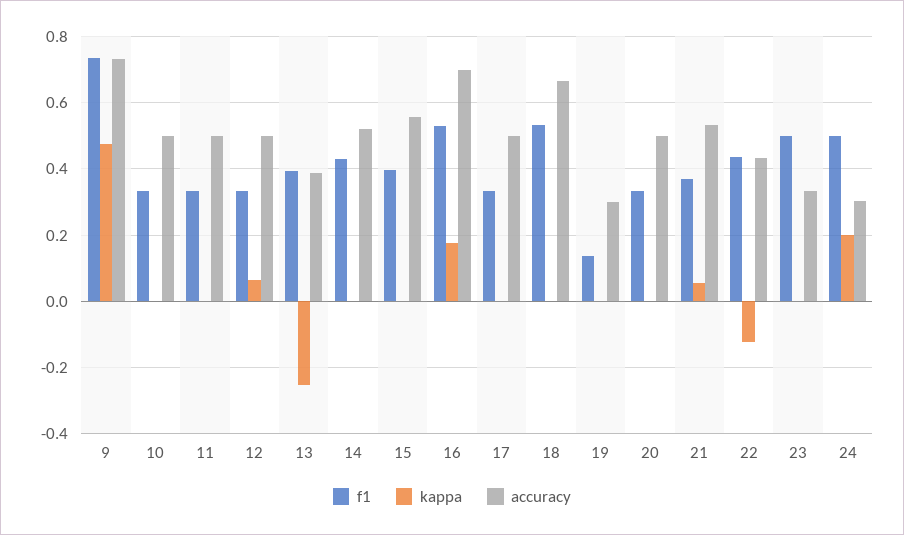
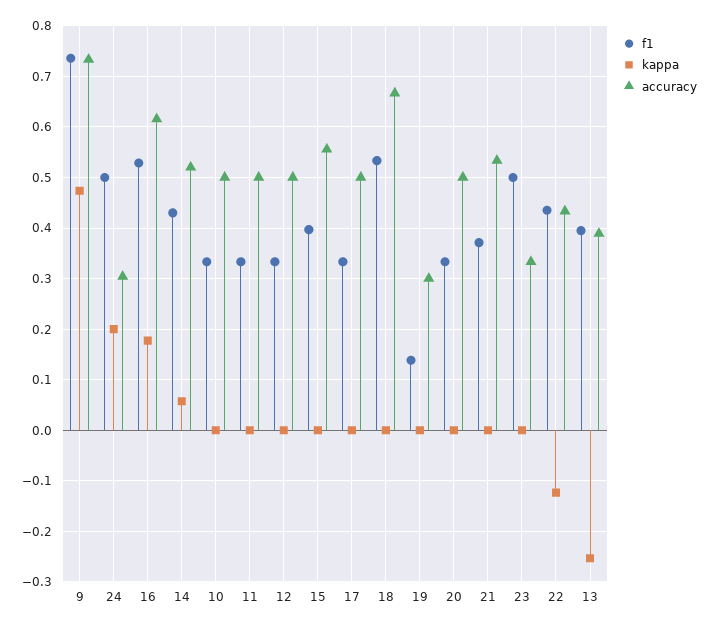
  {
    "f1": {
      "9": 0.74,
      "10": 0.34,
      "11": 0.34,
      "12": 0.34,
      "13": 0.4,
      "14": 0.42,
      "15": 0.4,
      "16": 0.52,
      "17": 0.34,
      "18": 0.54,
      "19": 0.14,
      "20": 0.34,
      "21": 0.38,
      "22": 0.44,
      "23": 0.5,
      "24": 0.5
    },
    "kappa": {
      "9": 0.48,
      "10": 0,
      "11": 0,
-     "12": 0.06,
+     "12": 0,
      "13": -0.26,
-     "14": 0,
+     "14": 0.06,
      "15": 0,
      "16": 0.18,
      "17": 0,
      "18": 0,
      "19": 0,
      "20": 0,
-     "21": 0.06,
+     "21": 0,
      "22": -0.12,
      "23": 0,
      "24": 0.2
    },
    "accuracy": {
      "9": 0.74,
      "10": 0.5,
      "11": 0.5,
      "12": 0.5,
      "13": 0.38,
      "14": 0.52,
      "15": 0.56,
-     "16": 0.7,
+     "16": 0.62,
      "17": 0.5,
      "18": 0.66,
      "19": 0.3,
      "20": 0.5,
      "21": 0.54,
      "22": 0.44,
      "23": 0.34,
      "24": 0.3
    }
  }

